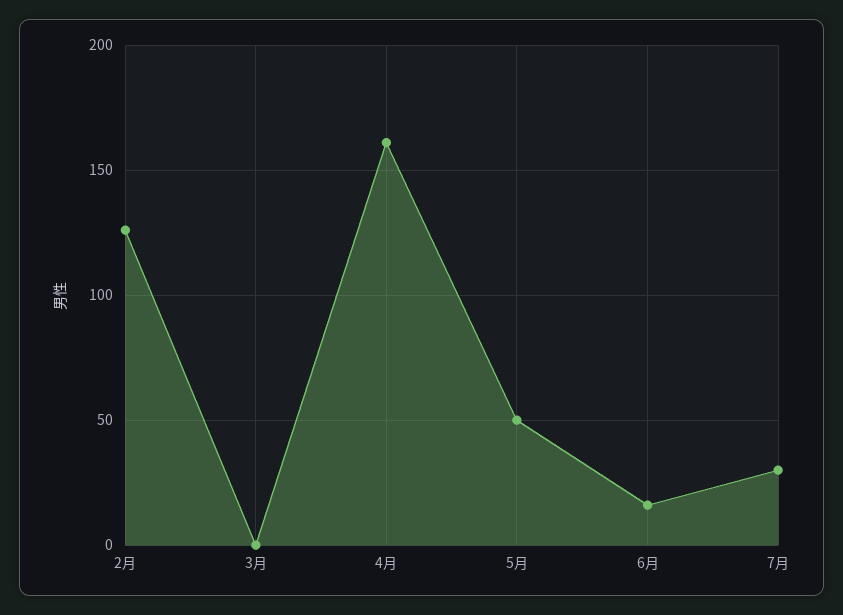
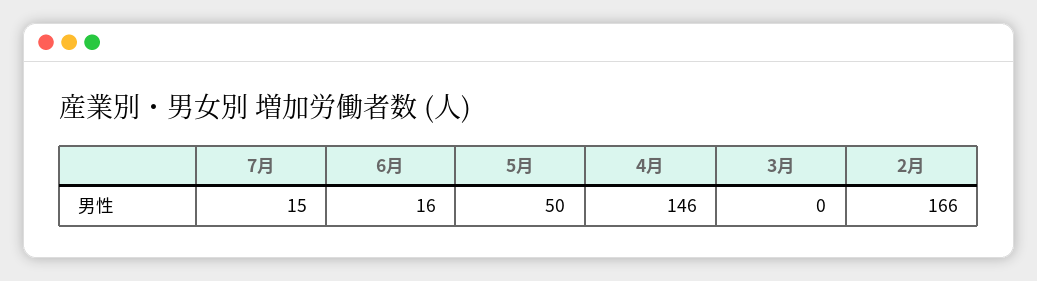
  {
-   "2月": 125,
+   "2月": 166,
    "3月": 0,
-   "4月": 160,
+   "4月": 146,
    "5月": 50,
    "6月": 16,
-   "7月": 30
+   "7月": 15
  }

